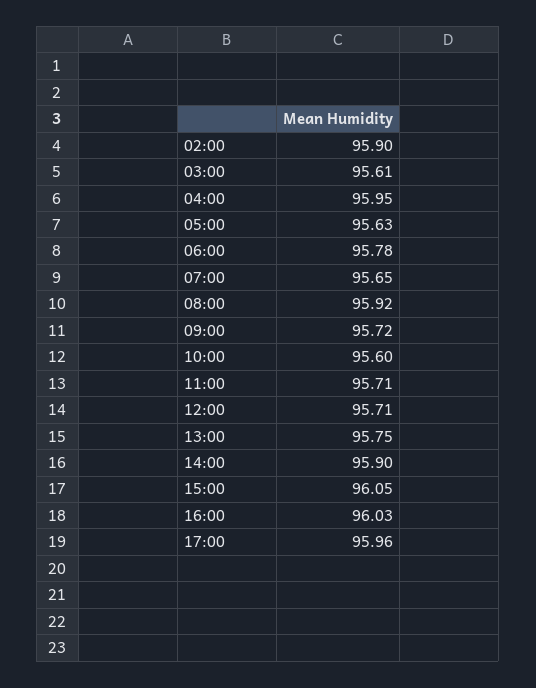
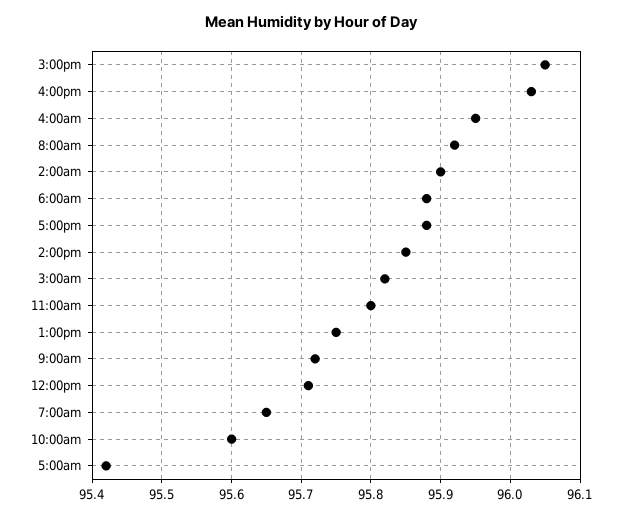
  {
    "02:00": 95.9,
-   "03:00": 95.61,
+   "03:00": 95.82,
    "04:00": 95.95,
-   "05:00": 95.63,
+   "05:00": 95.42,
-   "06:00": 95.78,
+   "06:00": 95.88,
    "07:00": 95.65,
    "08:00": 95.92,
    "09:00": 95.72,
    "10:00": 95.6,
-   "11:00": 95.71,
+   "11:00": 95.8,
    "12:00": 95.71,
    "13:00": 95.75,
-   "14:00": 95.9,
+   "14:00": 95.85,
    "15:00": 96.05,
    "16:00": 96.03,
-   "17:00": 95.96
+   "17:00": 95.88
  }

